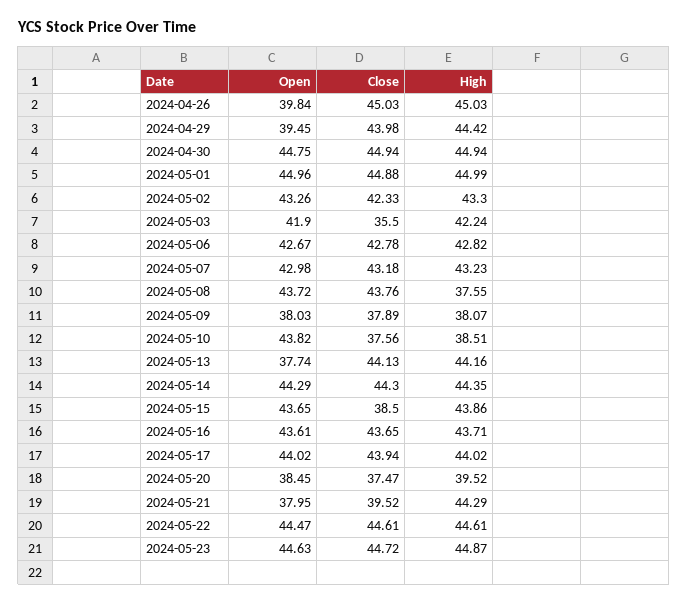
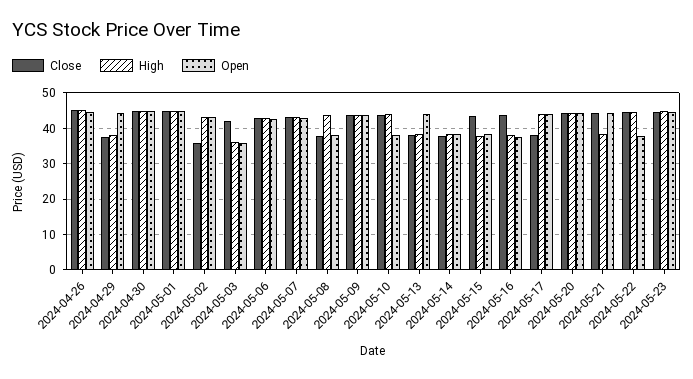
  {
    "Open": {
-     "2024-04-26": 39.84,
+     "2024-04-26": 44,
-     "2024-04-29": 39.45,
+     "2024-04-29": 44,
      "2024-04-30": 44.75,
      "2024-05-01": 44.96,
      "2024-05-02": 43.26,
-     "2024-05-03": 41.9,
+     "2024-05-03": 36,
      "2024-05-06": 42.67,
      "2024-05-07": 42.98,
-     "2024-05-08": 43.72,
+     "2024-05-08": 38,
-     "2024-05-09": 38.03,
+     "2024-05-09": 44,
-     "2024-05-10": 43.82,
+     "2024-05-10": 38,
-     "2024-05-13": 37.74,
+     "2024-05-13": 44,
-     "2024-05-14": 44.29,
+     "2024-05-14": 38,
-     "2024-05-15": 43.65,
+     "2024-05-15": 38,
-     "2024-05-16": 43.61,
+     "2024-05-16": 38,
      "2024-05-17": 44.02,
-     "2024-05-20": 38.45,
+     "2024-05-20": 44,
-     "2024-05-21": 37.95,
+     "2024-05-21": 44,
-     "2024-05-22": 44.47,
+     "2024-05-22": 38,
      "2024-05-23": 44.63
    },
    "Close": {
      "2024-04-26": 45.03,
-     "2024-04-29": 43.98,
+     "2024-04-29": 38,
      "2024-04-30": 44.94,
      "2024-05-01": 44.88,
-     "2024-05-02": 42.33,
+     "2024-05-02": 36,
-     "2024-05-03": 35.5,
+     "2024-05-03": 42,
      "2024-05-06": 42.78,
      "2024-05-07": 43.18,
-     "2024-05-08": 43.76,
+     "2024-05-08": 38,
-     "2024-05-09": 37.89,
+     "2024-05-09": 44,
-     "2024-05-10": 37.56,
+     "2024-05-10": 44,
-     "2024-05-13": 44.13,
+     "2024-05-13": 38,
-     "2024-05-14": 44.3,
+     "2024-05-14": 38,
-     "2024-05-15": 38.5,
+     "2024-05-15": 44,
      "2024-05-16": 43.65,
-     "2024-05-17": 43.94,
+     "2024-05-17": 38,
-     "2024-05-20": 37.47,
+     "2024-05-20": 44,
-     "2024-05-21": 39.52,
+     "2024-05-21": 44,
      "2024-05-22": 44.61,
      "2024-05-23": 44.72
    },
    "High": {
      "2024-04-26": 45.03,
-     "2024-04-29": 44.42,
+     "2024-04-29": 38,
      "2024-04-30": 44.94,
      "2024-05-01": 44.99,
      "2024-05-02": 43.3,
-     "2024-05-03": 42.24,
+     "2024-05-03": 36,
      "2024-05-06": 42.82,
      "2024-05-07": 43.23,
-     "2024-05-08": 37.55,
+     "2024-05-08": 44,
-     "2024-05-09": 38.07,
+     "2024-05-09": 44,
-     "2024-05-10": 38.51,
+     "2024-05-10": 44,
-     "2024-05-13": 44.16,
+     "2024-05-13": 38,
-     "2024-05-14": 44.35,
+     "2024-05-14": 38,
-     "2024-05-15": 43.86,
+     "2024-05-15": 38,
-     "2024-05-16": 43.71,
+     "2024-05-16": 38,
      "2024-05-17": 44.02,
-     "2024-05-20": 39.52,
+     "2024-05-20": 44,
-     "2024-05-21": 44.29,
+     "2024-05-21": 38,
      "2024-05-22": 44.61,
      "2024-05-23": 44.87
    }
  }

